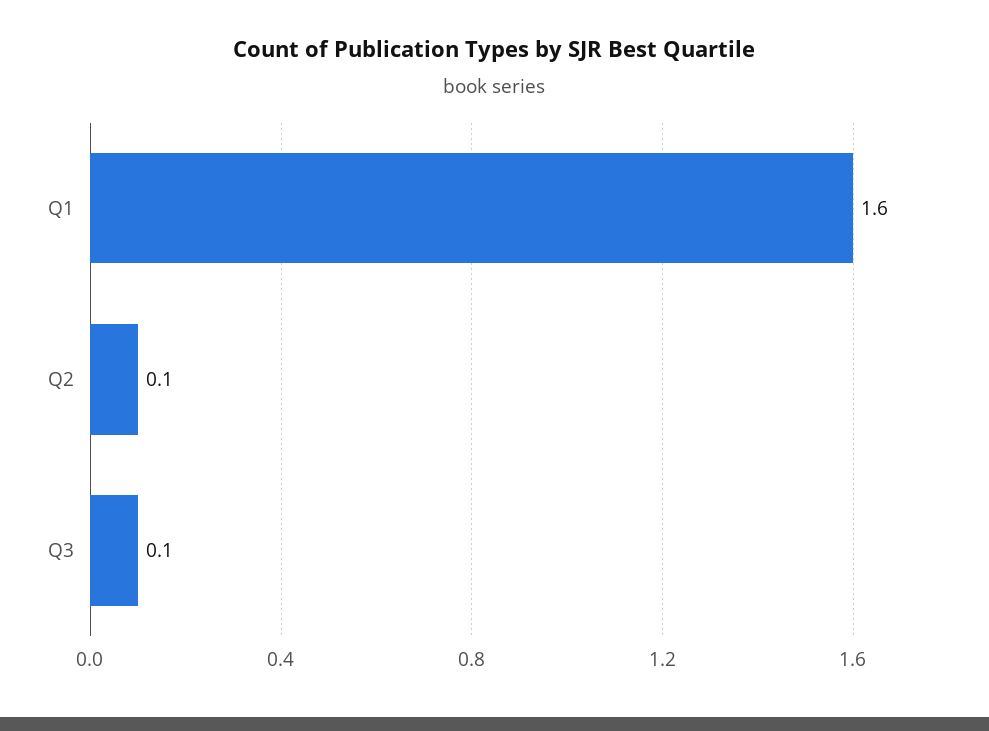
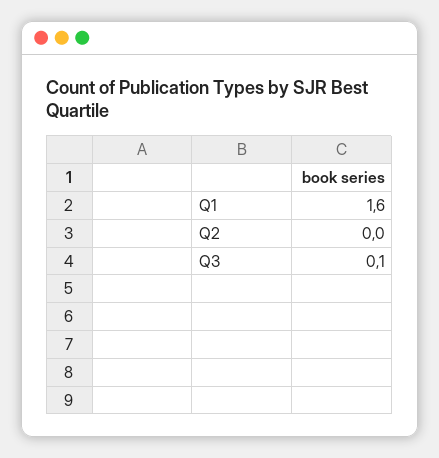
  {
    "Q1": 1.6,
-   "Q2": 0.1,
+   "Q2": 0,
    "Q3": 0.1
  }

